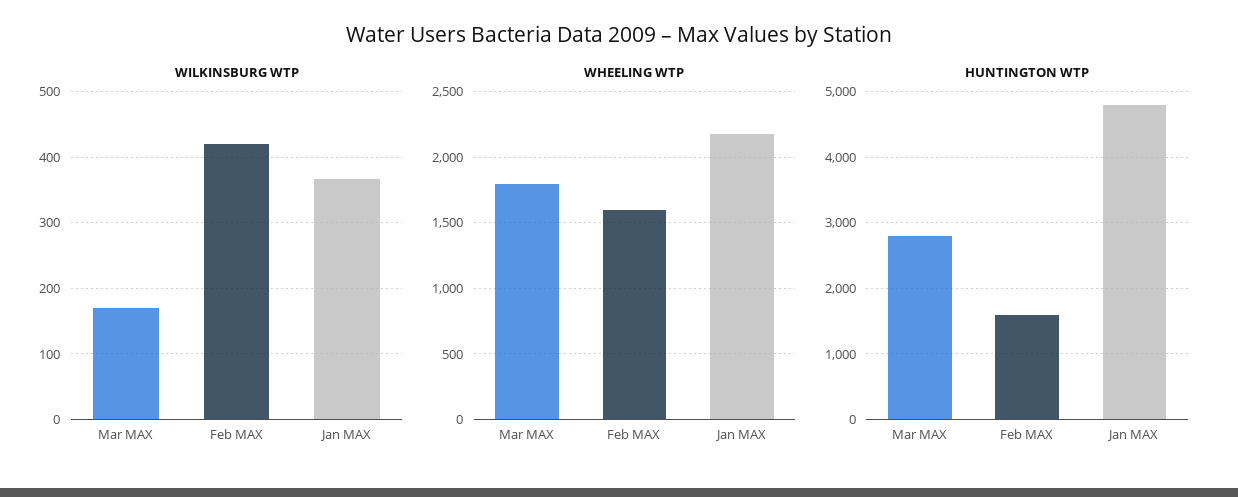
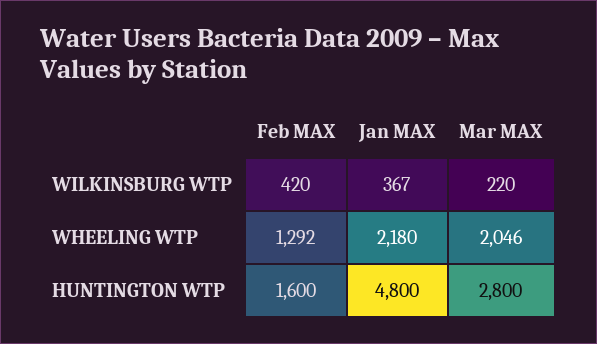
  {
    "WILKINSBURG WTP": {
-     "Mar MAX": 170,
+     "Mar MAX": 220,
      "Feb MAX": 420,
      "Jan MAX": 367
    },
    "WHEELING WTP": {
-     "Mar MAX": 1800,
+     "Mar MAX": 2046,
-     "Feb MAX": 1600,
+     "Feb MAX": 1292,
      "Jan MAX": 2180
    },
    "HUNTINGTON WTP": {
      "Mar MAX": 2800,
      "Feb MAX": 1600,
      "Jan MAX": 4800
    }
  }

